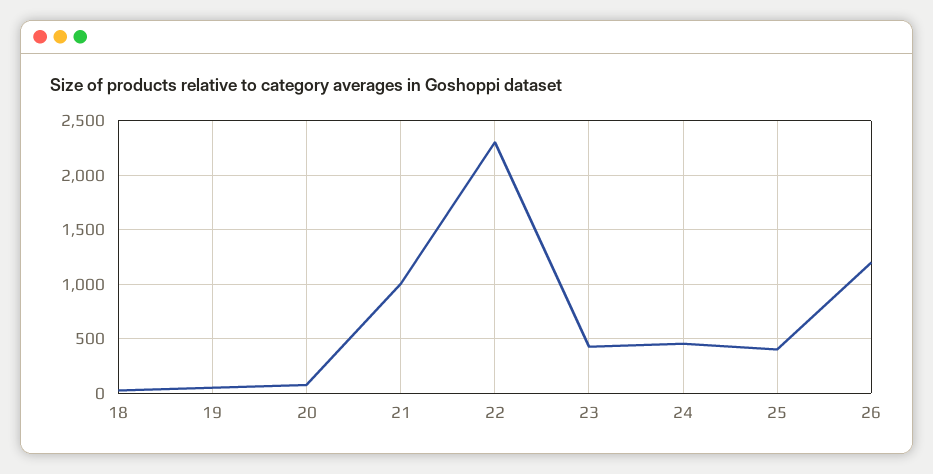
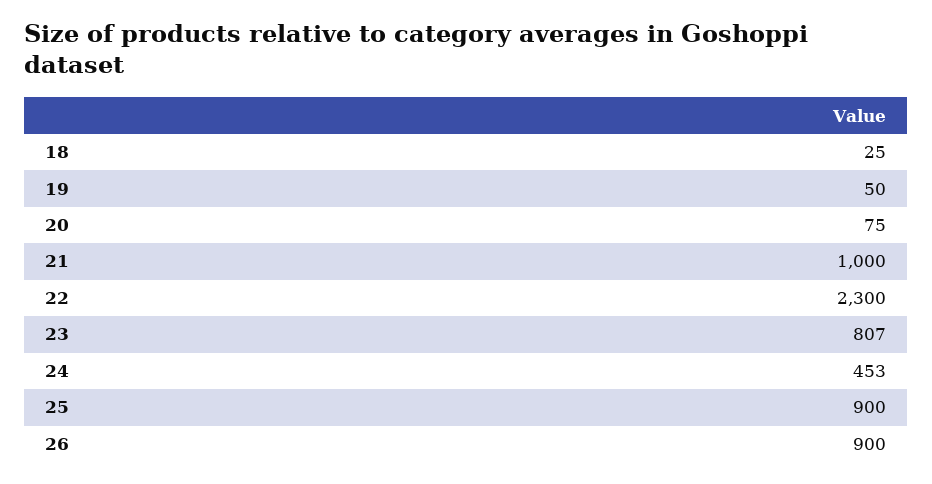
  {
    "18": 25,
    "19": 50,
    "20": 75,
    "21": 1000,
    "22": 2300,
-   "23": 400,
+   "23": 807,
    "24": 453,
-   "25": 400,
+   "25": 900,
-   "26": 1200
+   "26": 900
  }

